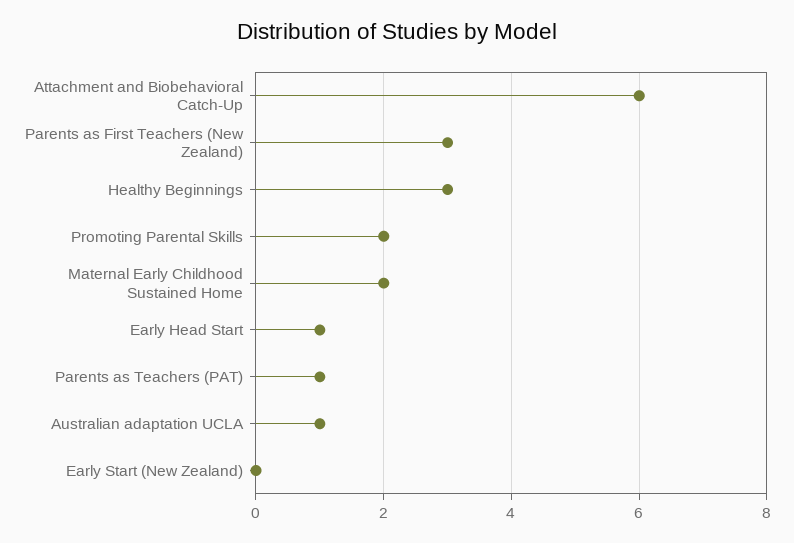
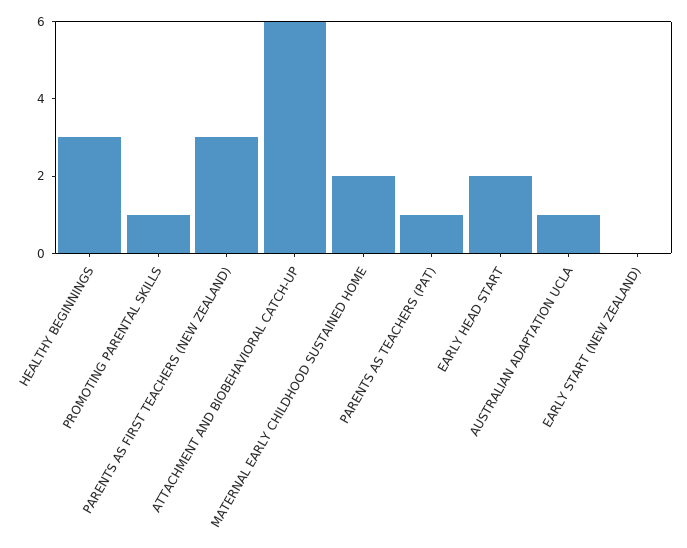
  {
    "Attachment and Biobehavioral Catch-Up": 6,
    "Parents as First Teachers (New Zealand)": 3,
    "Healthy Beginnings": 3,
-   "Promoting Parental Skills": 2,
+   "Promoting Parental Skills": 1,
    "Maternal Early Childhood Sustained Home": 2,
-   "Early Head Start": 1,
+   "Early Head Start": 2,
    "Parents as Teachers (PAT)": 1,
    "Australian adaptation UCLA": 1,
    "Early Start (New Zealand)": 0
  }

